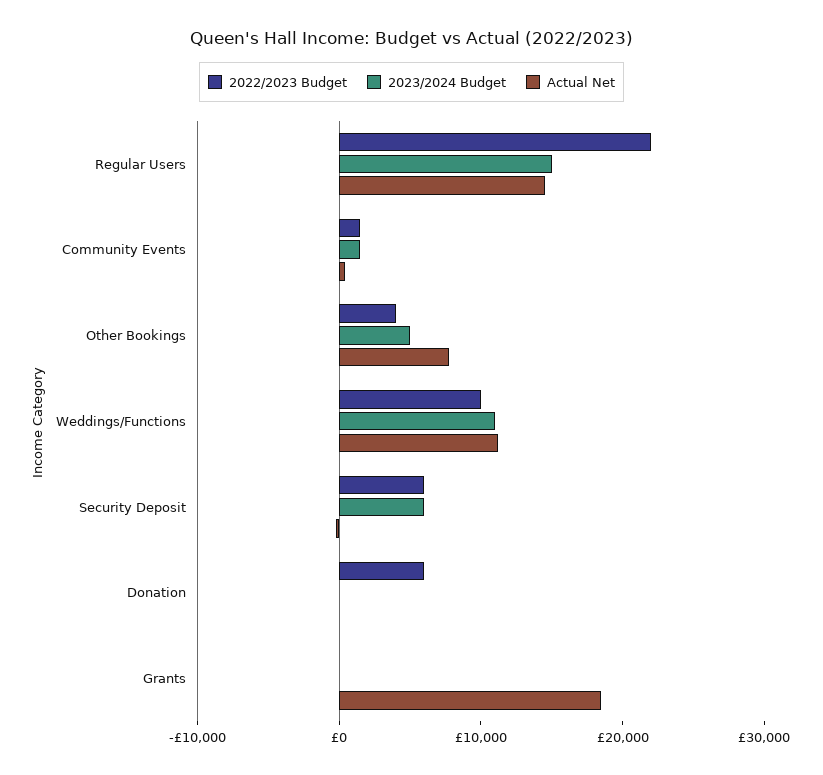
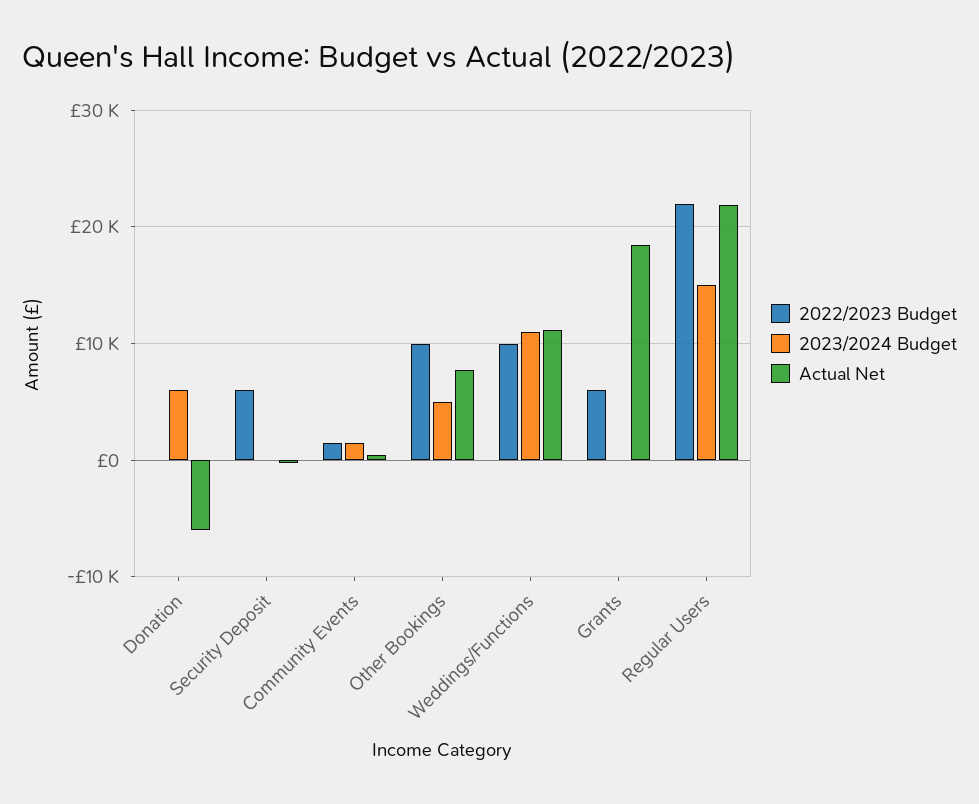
  {
    "2022/2023 Budget": {
      "Regular Users": 22000,
      "Community Events": 2000,
-     "Other Bookings": 4000,
+     "Other Bookings": 10000,
      "Weddings/Functions": 10000,
      "Security Deposit": 6000,
-     "Donation": 6000,
+     "Donation": 0,
-     "Grants": 0
+     "Grants": 6000
    },
    "2023/2024 Budget": {
      "Regular Users": 15000,
      "Community Events": 2000,
      "Other Bookings": 5000,
      "Weddings/Functions": 11000,
-     "Security Deposit": 6000,
+     "Security Deposit": 0,
-     "Donation": 0,
+     "Donation": 6000,
      "Grants": 0
    },
    "Actual Net": {
-     "Regular Users": 14000,
+     "Regular Users": 22000,
      "Community Events": 0,
      "Other Bookings": 8000,
      "Weddings/Functions": 11000,
      "Security Deposit": 0,
-     "Donation": 0,
+     "Donation": -6000,
      "Grants": 18000
    }
  }

